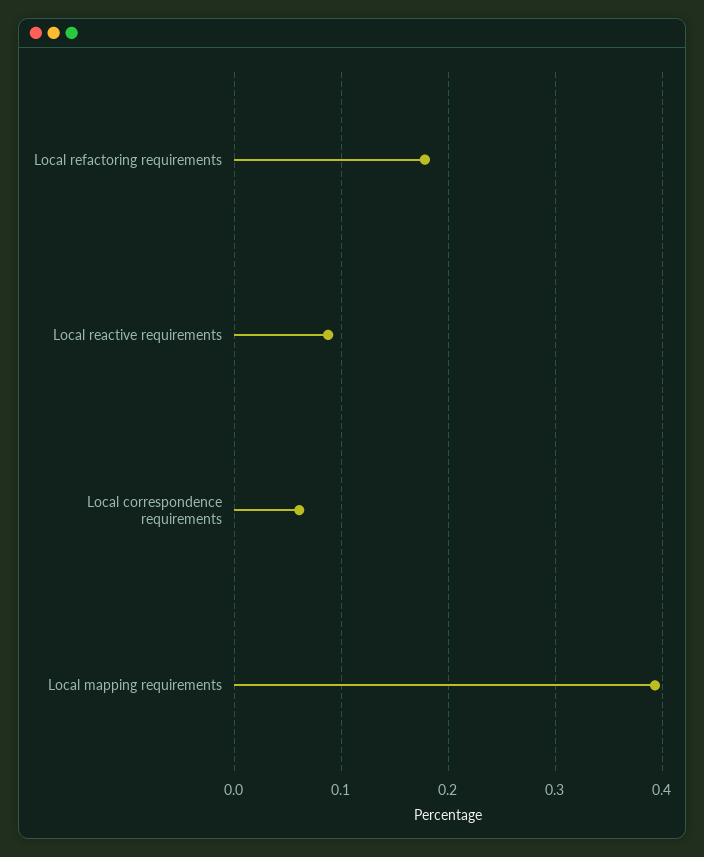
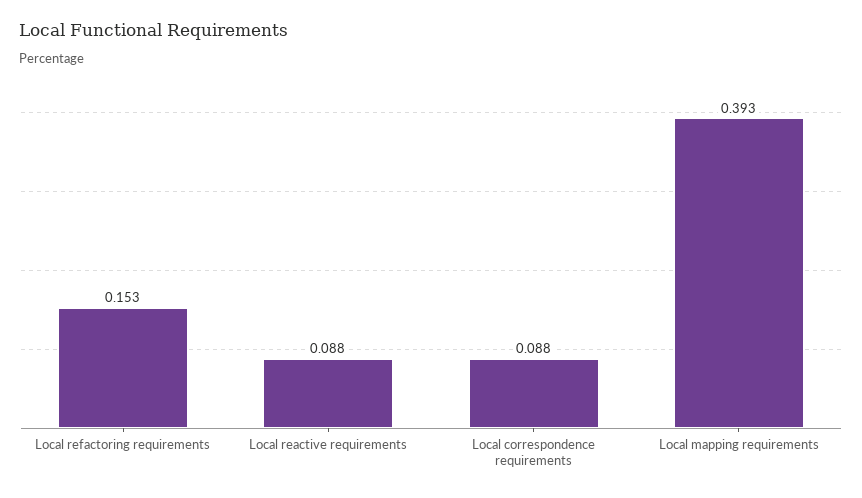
  {
-   "Local refactoring requirements": 0.18,
+   "Local refactoring requirements": 0.153,
    "Local reactive requirements": 0.088,
-   "Local correspondence requirements": 0.06,
+   "Local correspondence requirements": 0.088,
    "Local mapping requirements": 0.393
  }

